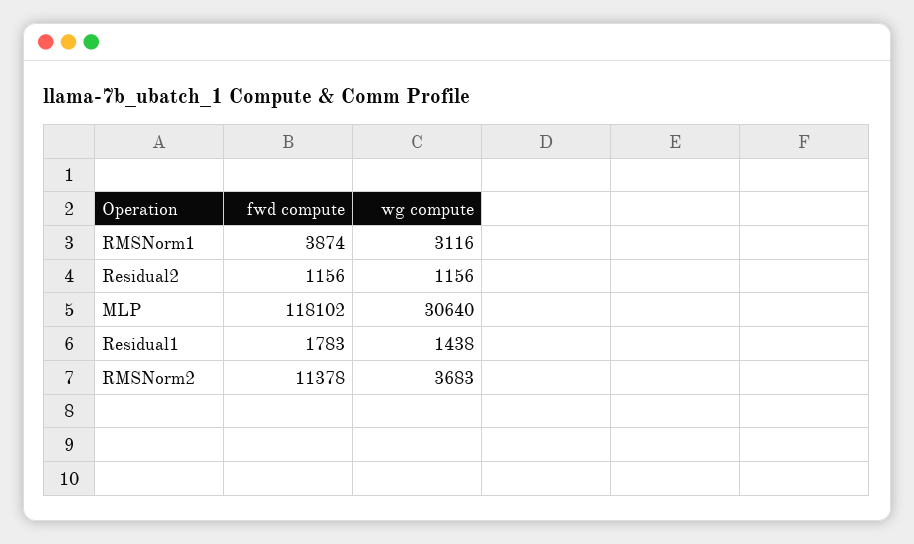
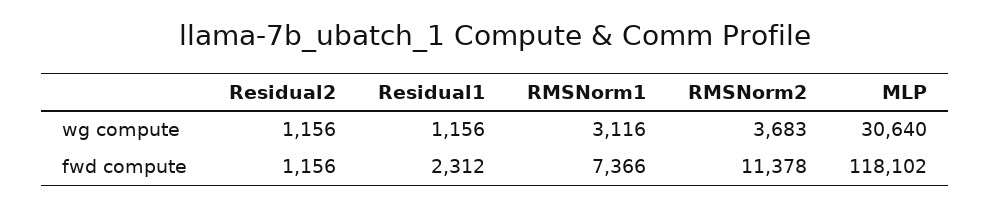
  {
    "fwd compute": {
-     "RMSNorm1": 3874,
+     "RMSNorm1": 7366,
      "Residual2": 1156,
      "MLP": 118102,
-     "Residual1": 1783,
+     "Residual1": 2312,
      "RMSNorm2": 11378
    },
    "wg compute": {
      "RMSNorm1": 3116,
      "Residual2": 1156,
      "MLP": 30640,
-     "Residual1": 1438,
+     "Residual1": 1156,
      "RMSNorm2": 3683
    }
  }

